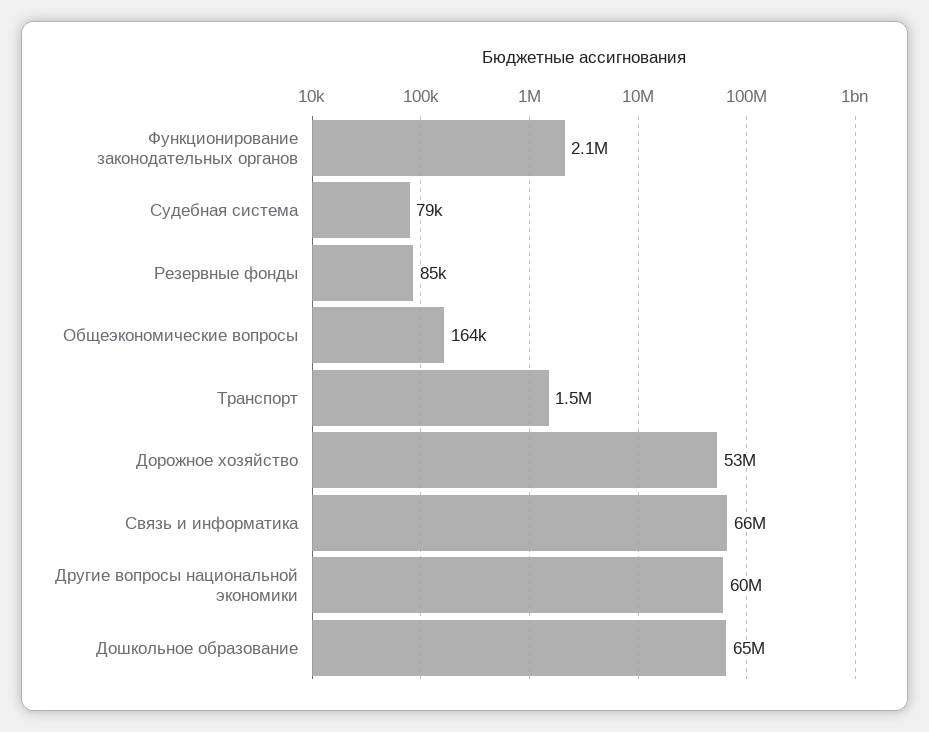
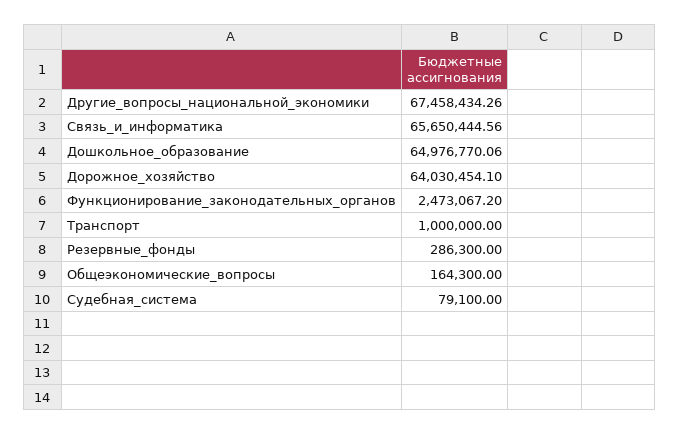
  {
-   "Функционирование законодательных органов": 2100000,
+   "Функционирование законодательных органов": 2473067.2,
    "Судебная система": 79100,
-   "Резервные фонды": 85000,
+   "Резервные фонды": 286300,
    "Общеэкономические вопросы": 164300,
-   "Транспорт": 1500000,
+   "Транспорт": 1000000,
-   "Дорожное хозяйство": 53000000,
+   "Дорожное хозяйство": 64030454.1,
    "Связь и информатика": 65650444.56,
-   "Другие вопросы национальной экономики": 60000000,
+   "Другие вопросы национальной экономики": 67458434.26,
    "Дошкольное образование": 64976770.06
  }

